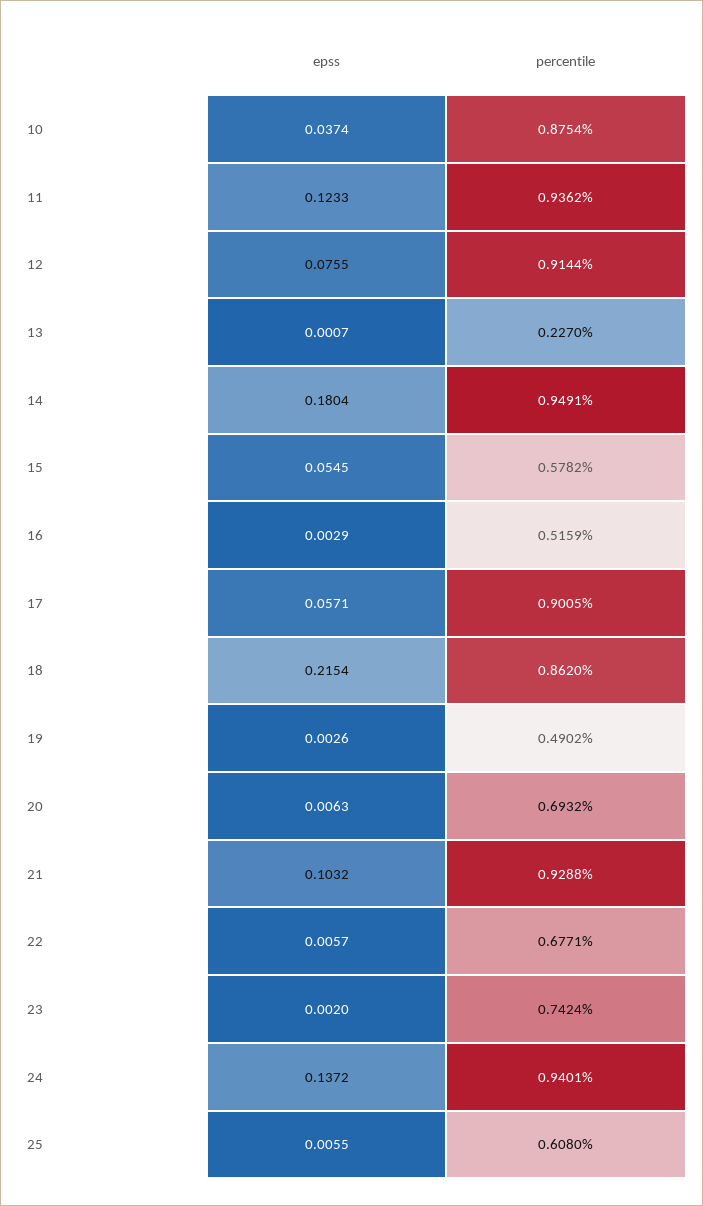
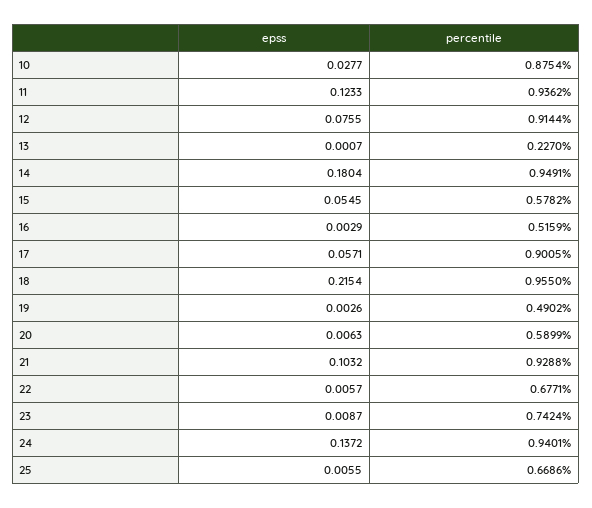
  {
    "epss": {
-     "10": 0.0374,
+     "10": 0.0277,
      "11": 0.1233,
      "12": 0.0755,
      "13": 0.0007,
      "14": 0.1804,
      "15": 0.0545,
      "16": 0.0029,
      "17": 0.0571,
      "18": 0.2154,
      "19": 0.0026,
      "20": 0.0063,
      "21": 0.1032,
      "22": 0.0057,
-     "23": 0.002,
+     "23": 0.0087,
      "24": 0.1372,
      "25": 0.0055
    },
    "percentile": {
      "10": 0.8754,
      "11": 0.9362,
      "12": 0.9144,
      "13": 0.227,
      "14": 0.9491,
      "15": 0.5782,
      "16": 0.5159,
      "17": 0.9005,
-     "18": 0.862,
+     "18": 0.955,
      "19": 0.4902,
-     "20": 0.6932,
+     "20": 0.5899,
      "21": 0.9288,
      "22": 0.6771,
      "23": 0.7424,
      "24": 0.9401,
-     "25": 0.608
+     "25": 0.6686
    }
  }

